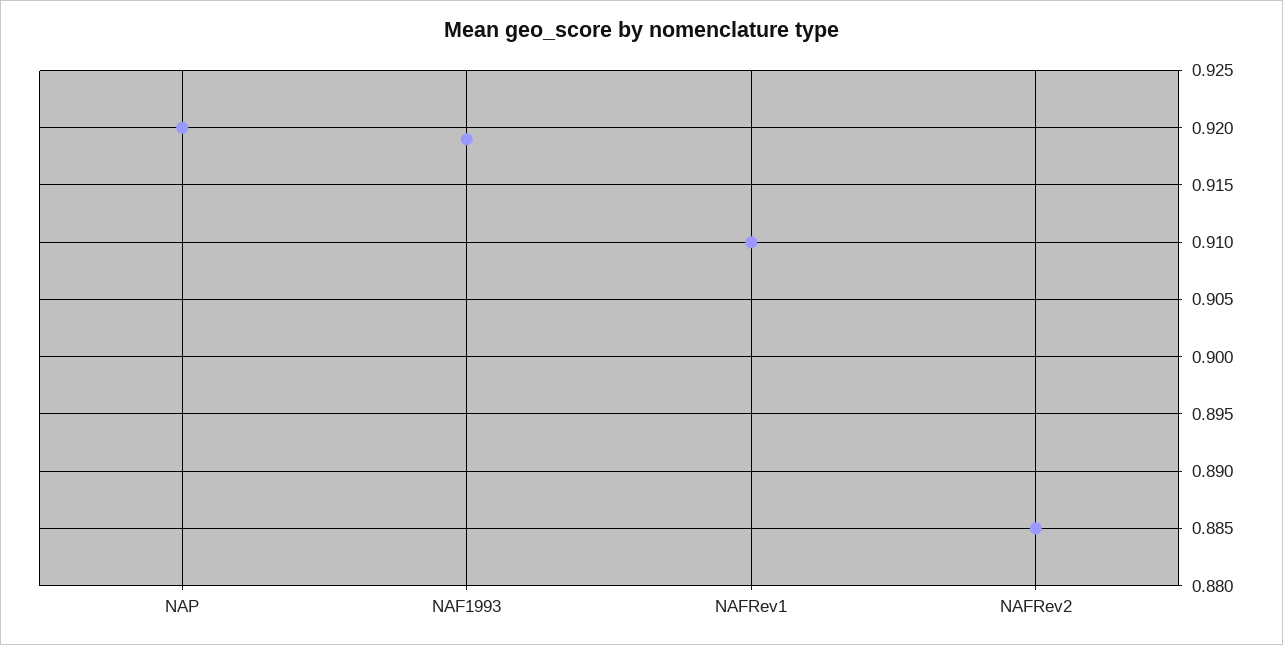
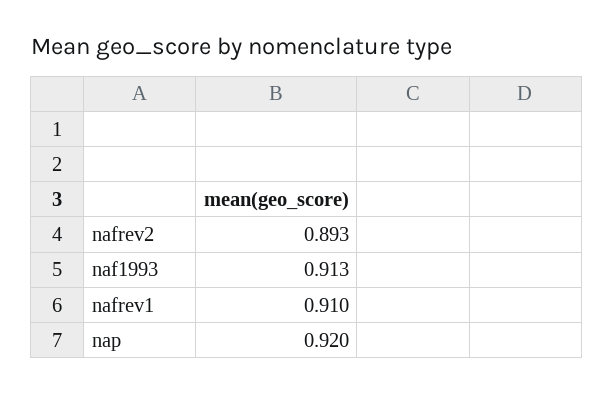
  {
    "NAP": 0.92,
-   "NAF1993": 0.919,
+   "NAF1993": 0.913,
    "NAFRev1": 0.91,
-   "NAFRev2": 0.885
+   "NAFRev2": 0.893
  }

